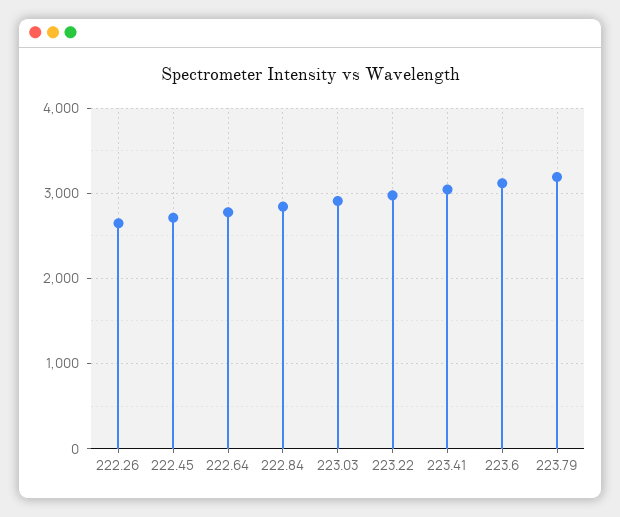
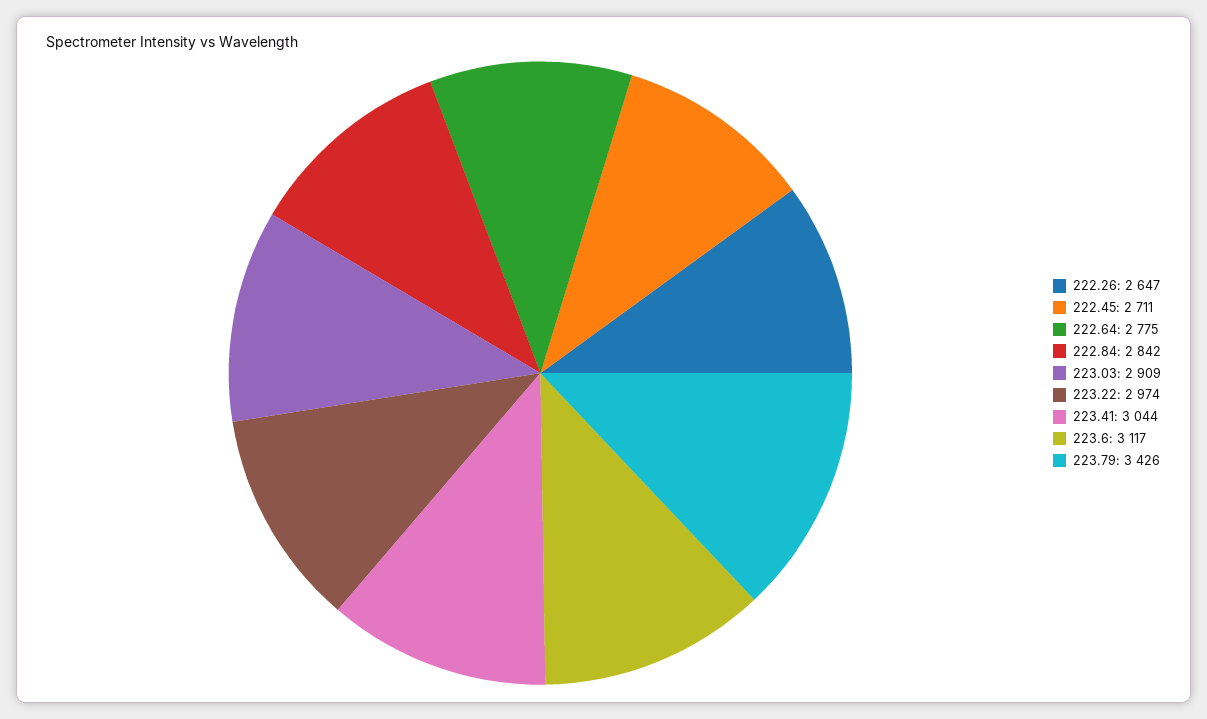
  {
    "222.26": 2647,
    "222.45": 2711,
    "222.64": 2775,
    "222.84": 2842,
    "223.03": 2909,
    "223.22": 2974,
    "223.41": 3044,
    "223.6": 3117,
-   "223.79": 3200
+   "223.79": 3426
  }

